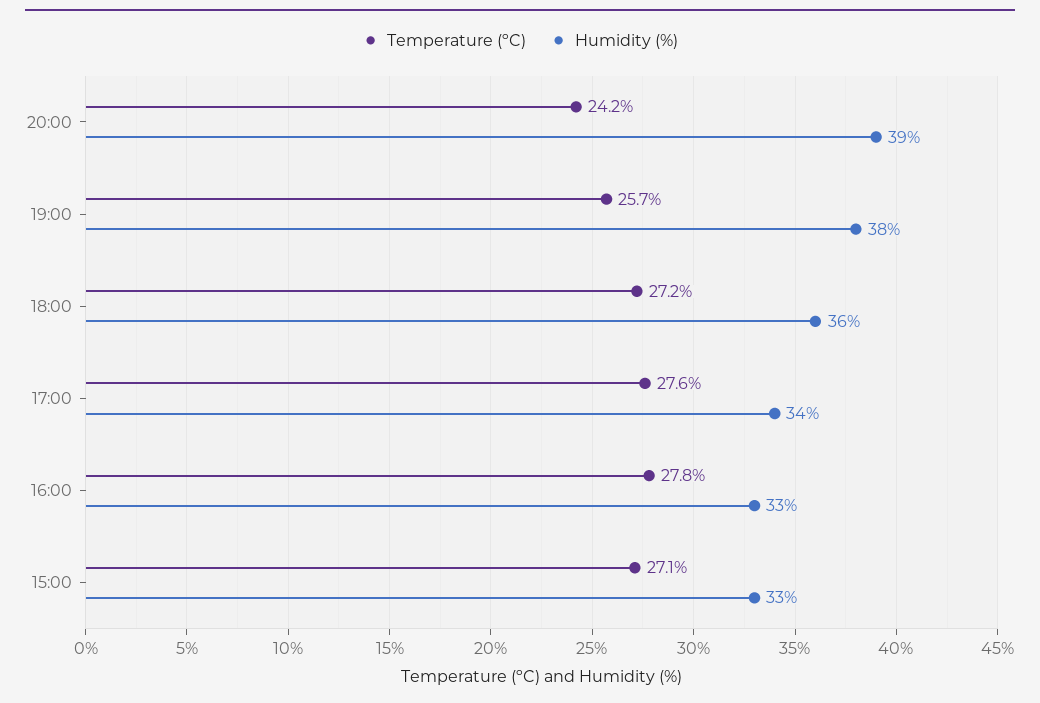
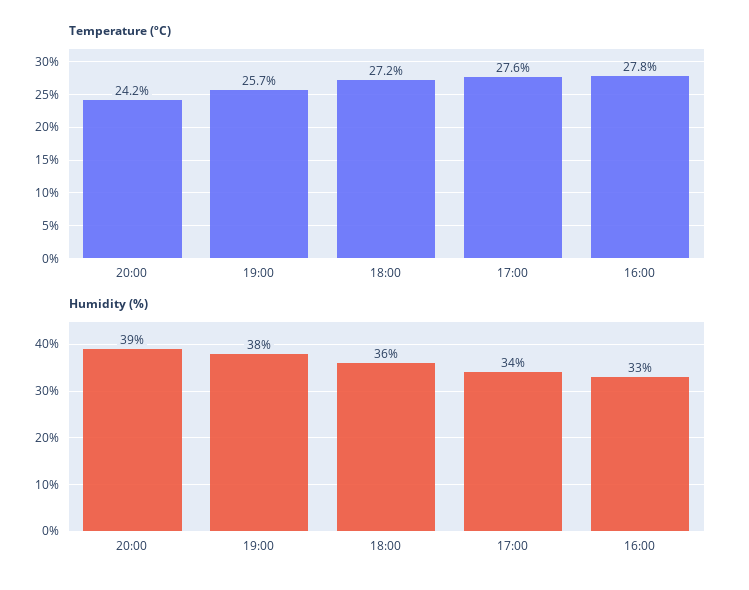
  {
    "Temperature (ºC)": {
      "20:00": 24.2,
      "19:00": 25.7,
      "18:00": 27.2,
      "17:00": 27.6,
-     "16:00": 27.8,
+     "16:00": 27.8
-     "15:00": 27.1
    },
    "Humidity (%)": {
      "20:00": 39,
      "19:00": 38,
      "18:00": 36,
      "17:00": 34,
-     "16:00": 33,
+     "16:00": 33
-     "15:00": 33
    }
  }

